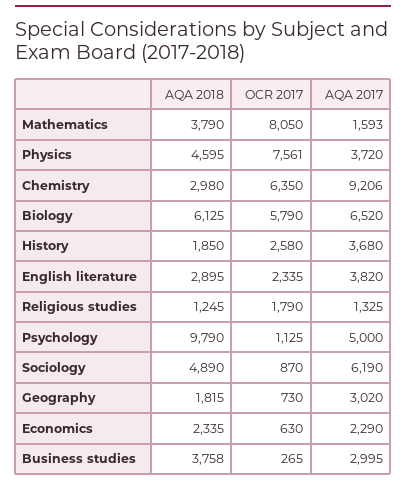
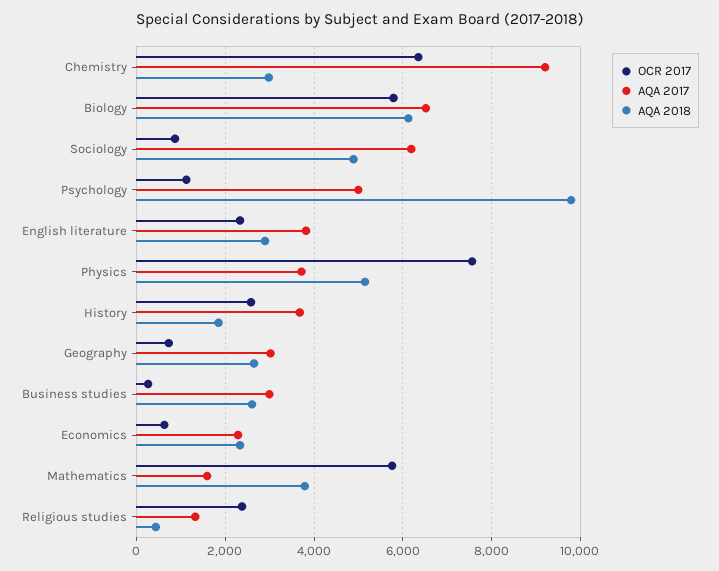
  {
    "AQA 2018": {
      "Mathematics": 3790,
-     "Physics": 4595,
+     "Physics": 5200,
      "Chemistry": 2980,
      "Biology": 6125,
      "History": 1850,
      "English literature": 2895,
-     "Religious studies": 1245,
+     "Religious studies": 400,
      "Psychology": 9790,
      "Sociology": 4890,
-     "Geography": 1815,
+     "Geography": 2600,
      "Economics": 2335,
-     "Business studies": 3758
+     "Business studies": 2600
    },
    "OCR 2017": {
-     "Mathematics": 8050,
+     "Mathematics": 5800,
      "Physics": 7561,
      "Chemistry": 6350,
      "Biology": 5790,
      "History": 2580,
      "English literature": 2335,
-     "Religious studies": 1790,
+     "Religious studies": 2400,
      "Psychology": 1125,
      "Sociology": 870,
      "Geography": 730,
      "Economics": 630,
      "Business studies": 265
    },
    "AQA 2017": {
      "Mathematics": 1593,
      "Physics": 3720,
      "Chemistry": 9206,
      "Biology": 6520,
      "History": 3680,
      "English literature": 3820,
      "Religious studies": 1325,
      "Psychology": 5000,
      "Sociology": 6190,
      "Geography": 3020,
      "Economics": 2290,
      "Business studies": 2995
    }
  }

